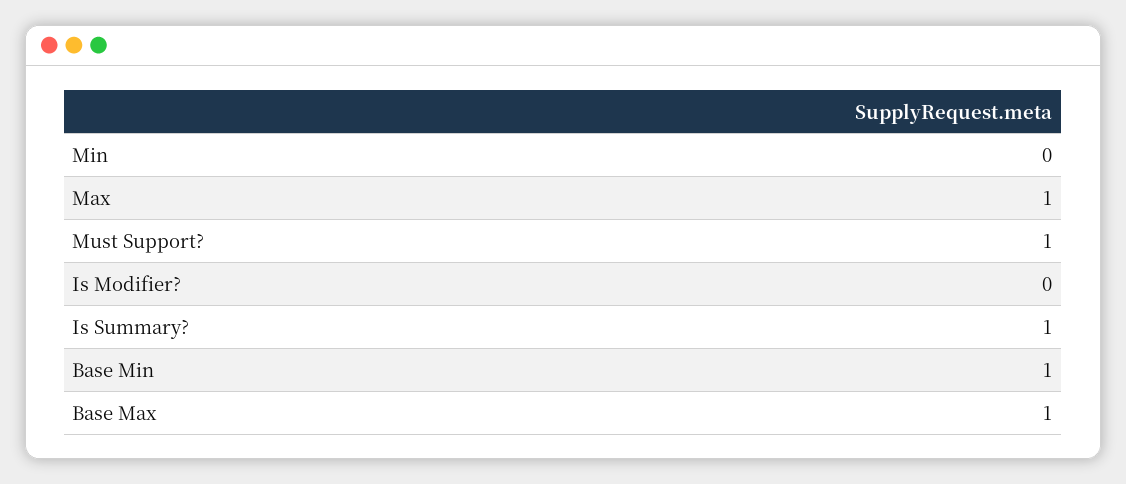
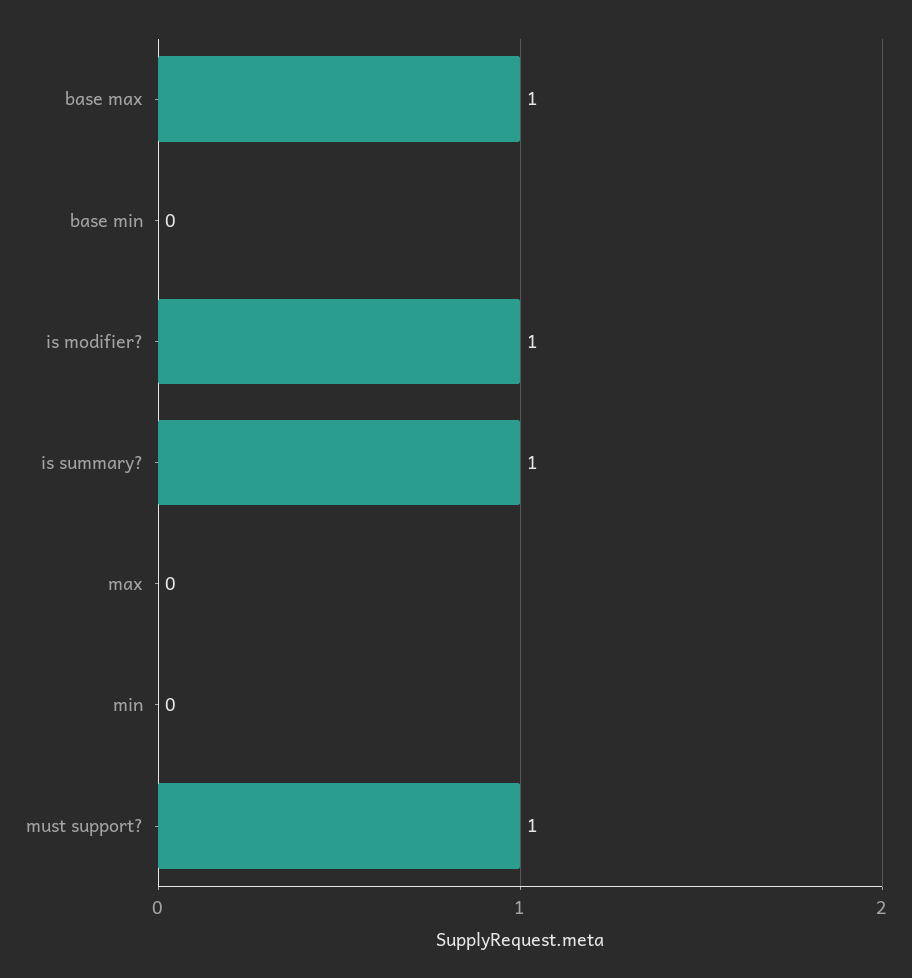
  {
    "Min": 0,
-   "Max": 1,
+   "Max": 0,
    "Must Support?": 1,
-   "Is Modifier?": 0,
+   "Is Modifier?": 1,
    "Is Summary?": 1,
-   "Base Min": 1,
+   "Base Min": 0,
    "Base Max": 1
  }

